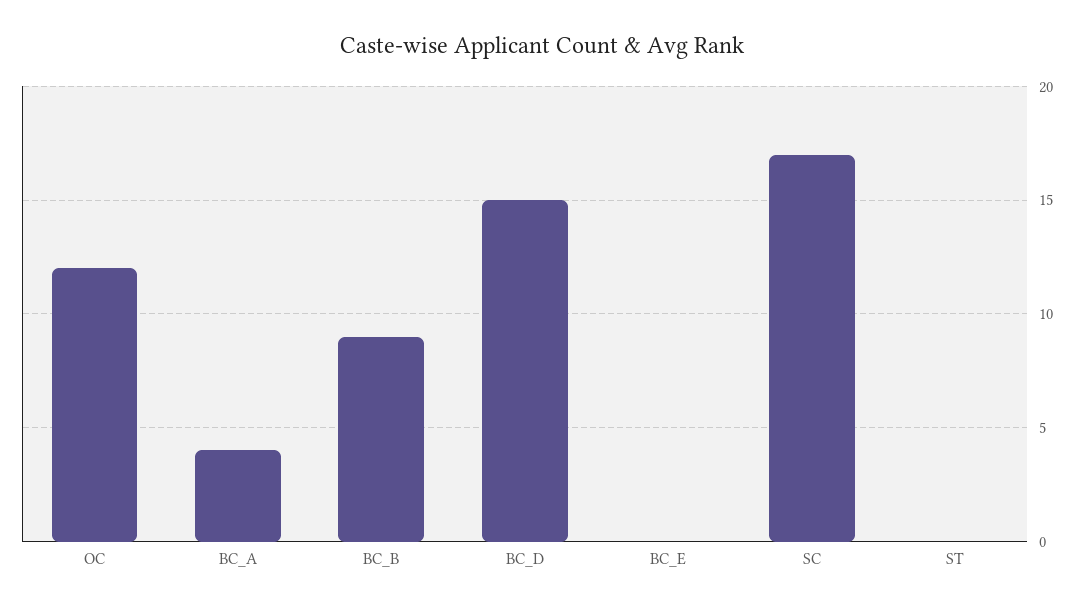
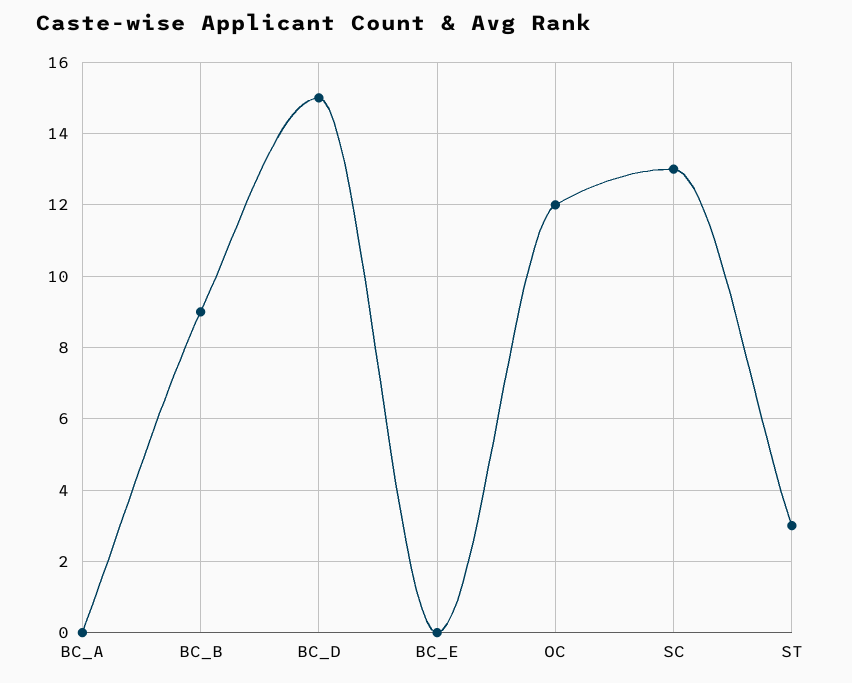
  {
    "OC": 12,
-   "BC_A": 4,
+   "BC_A": 0,
    "BC_B": 9,
    "BC_D": 15,
    "BC_E": 0,
-   "SC": 17,
+   "SC": 13,
-   "ST": 0
+   "ST": 3
  }

